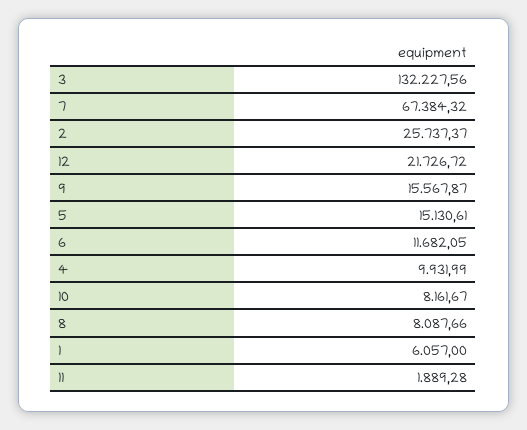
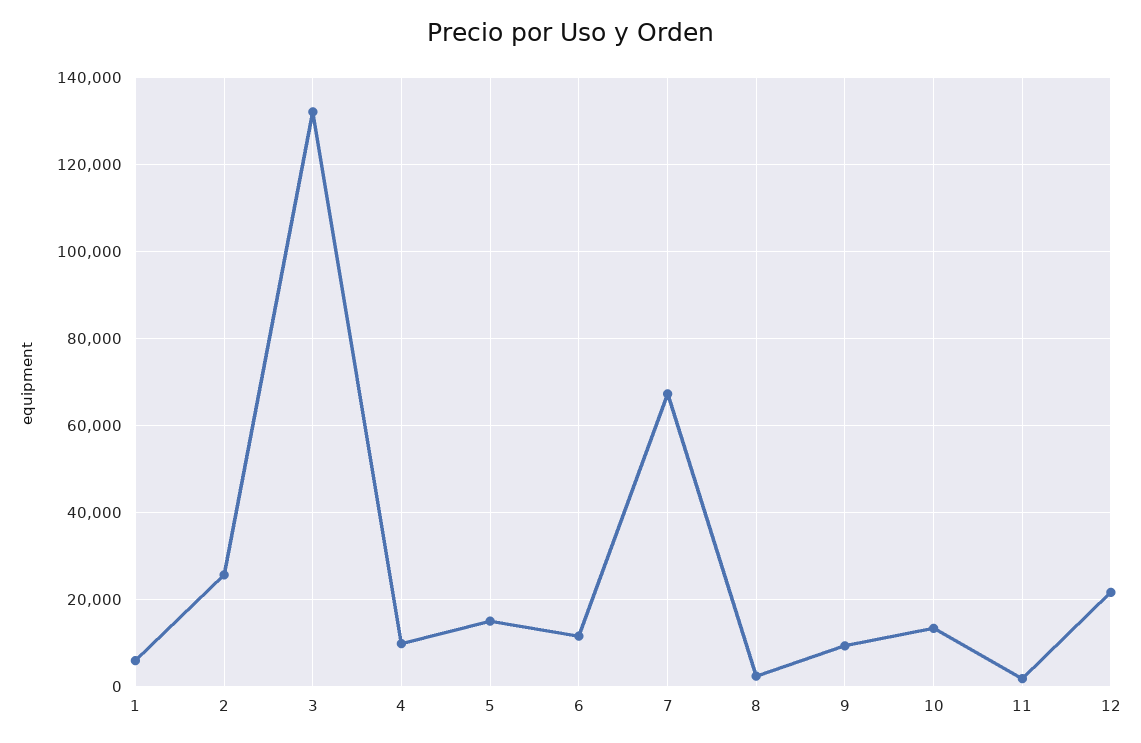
  {
    "3": 132227.56,
    "7": 67384.32,
    "2": 25737.37,
    "12": 21726.72,
-   "9": 15567.87,
+   "9": 10000,
    "5": 15130.61,
    "6": 11682.05,
    "4": 9931.99,
-   "10": 8161.67,
+   "10": 14000,
-   "8": 8087.66,
+   "8": 2000,
    "1": 6057,
    "11": 1889.28
  }

